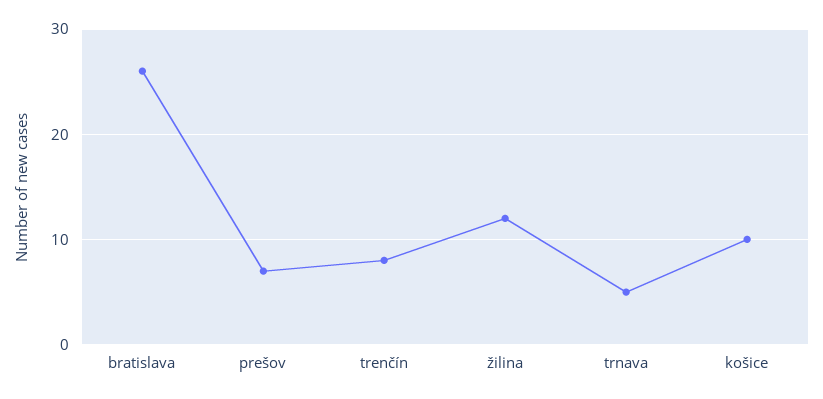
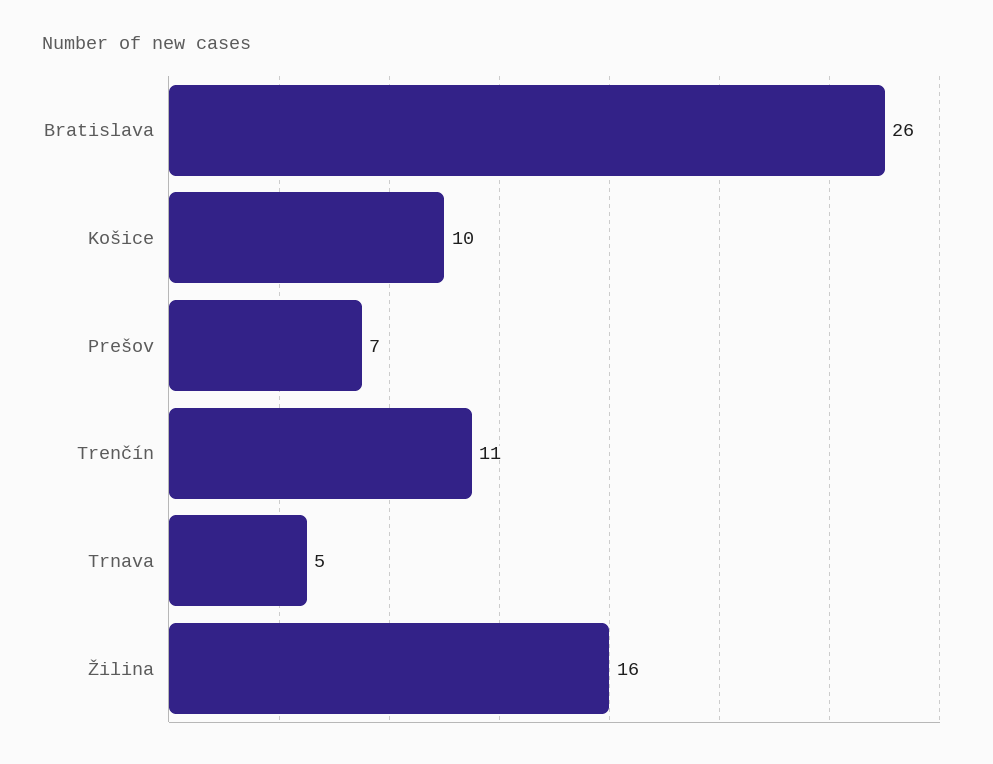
  {
    "bratislava": 26,
    "prešov": 7,
-   "trenčín": 8,
+   "trenčín": 11,
-   "žilina": 12,
+   "žilina": 16,
    "trnava": 5,
    "košice": 10
  }

